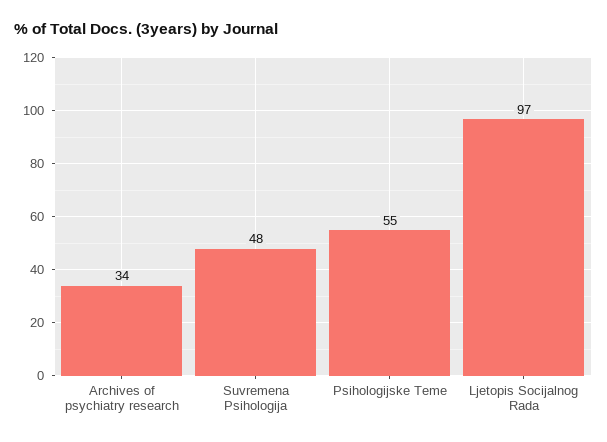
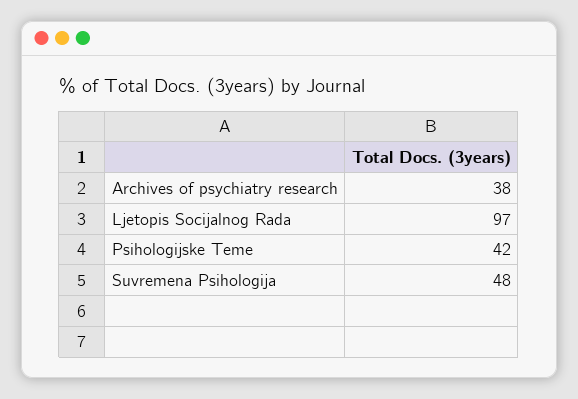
  {
-   "Archives of psychiatry research": 34,
+   "Archives of psychiatry research": 38,
    "Suvremena Psihologija": 48,
-   "Psihologijske Teme": 55,
+   "Psihologijske Teme": 42,
    "Ljetopis Socijalnog Rada": 97
  }

